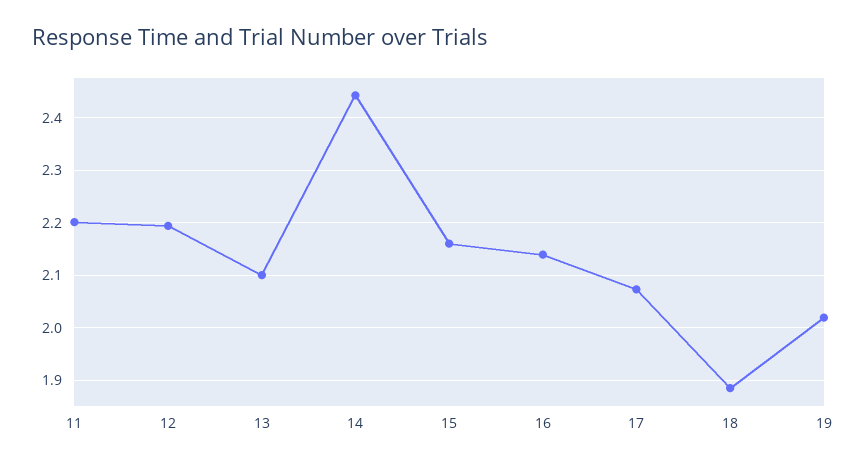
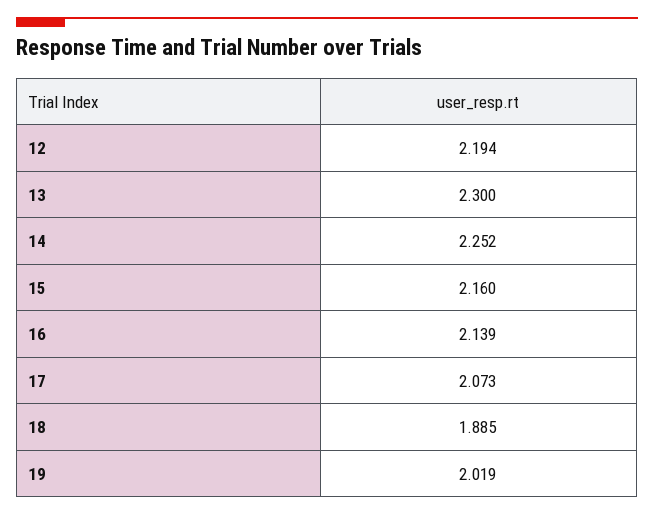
  {
-   "11": 2.2,
    "12": 2.194,
-   "13": 2.1,
+   "13": 2.3,
-   "14": 2.44,
+   "14": 2.252,
    "15": 2.16,
    "16": 2.139,
    "17": 2.073,
    "18": 1.885,
    "19": 2.019
  }

